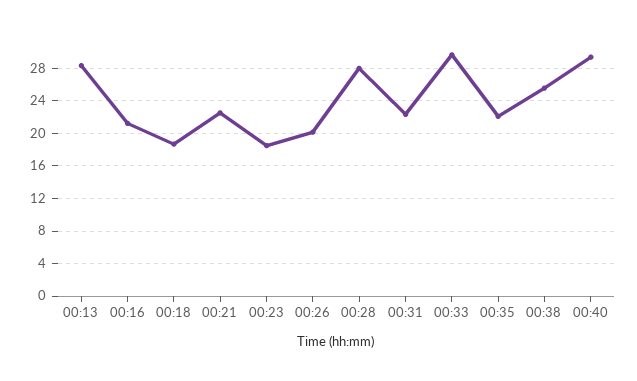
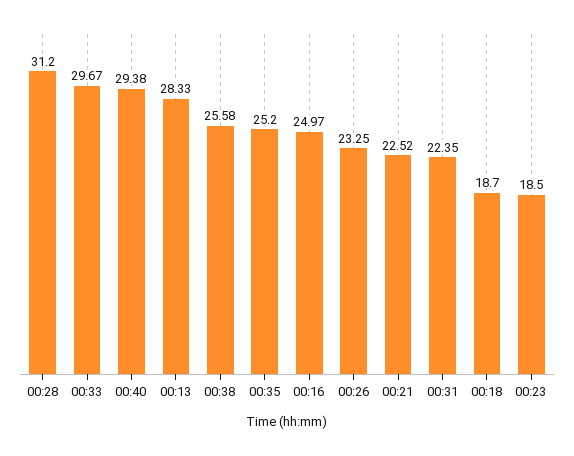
  {
    "00:13": 28.33,
-   "00:16": 21,
+   "00:16": 24.97,
    "00:18": 18.7,
    "00:21": 22.52,
    "00:23": 18.5,
-   "00:26": 20,
+   "00:26": 23.25,
-   "00:28": 28,
+   "00:28": 31.2,
    "00:31": 22.35,
    "00:33": 29.67,
-   "00:35": 22,
+   "00:35": 25.2,
    "00:38": 25.58,
    "00:40": 29.38
  }

